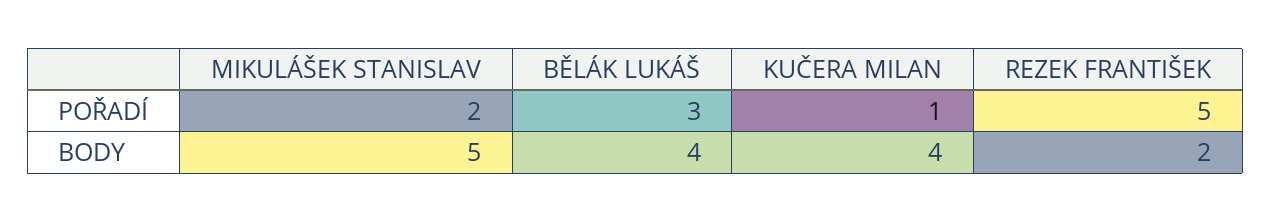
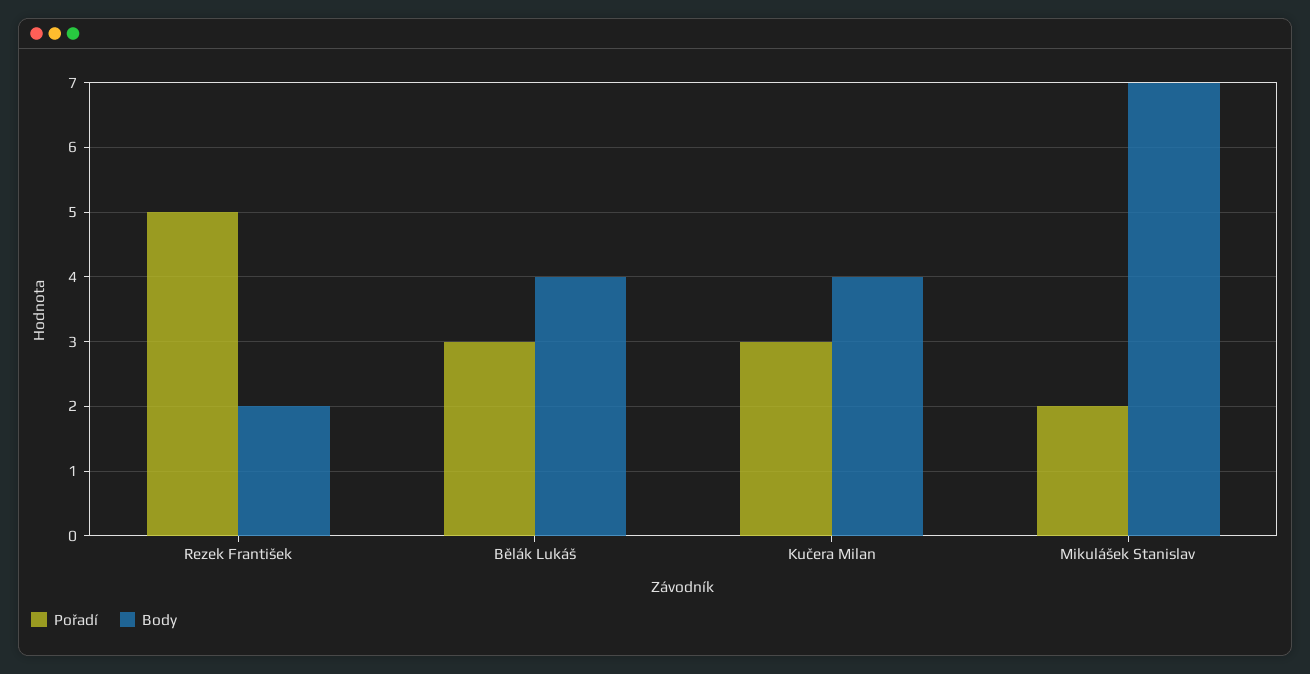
  {
    "POŘADÍ": {
      "MIKULÁŠEK STANISLAV": 2,
      "BĚLÁK LUKÁŠ": 3,
-     "KUČERA MILAN": 1,
+     "KUČERA MILAN": 3,
      "REZEK FRANTIŠEK": 5
    },
    "BODY": {
-     "MIKULÁŠEK STANISLAV": 5,
+     "MIKULÁŠEK STANISLAV": 7,
      "BĚLÁK LUKÁŠ": 4,
      "KUČERA MILAN": 4,
      "REZEK FRANTIŠEK": 2
    }
  }

